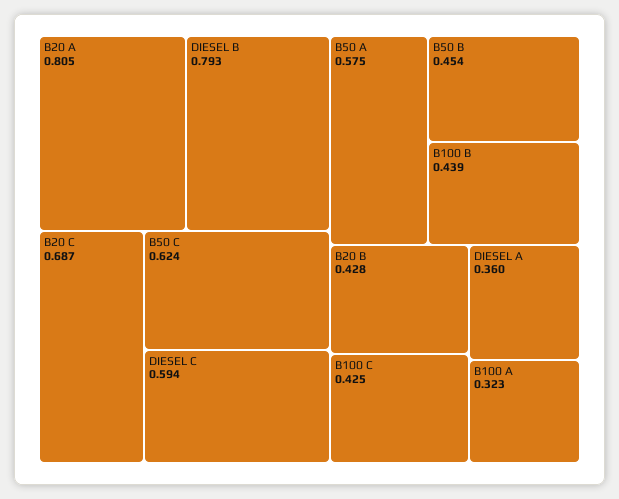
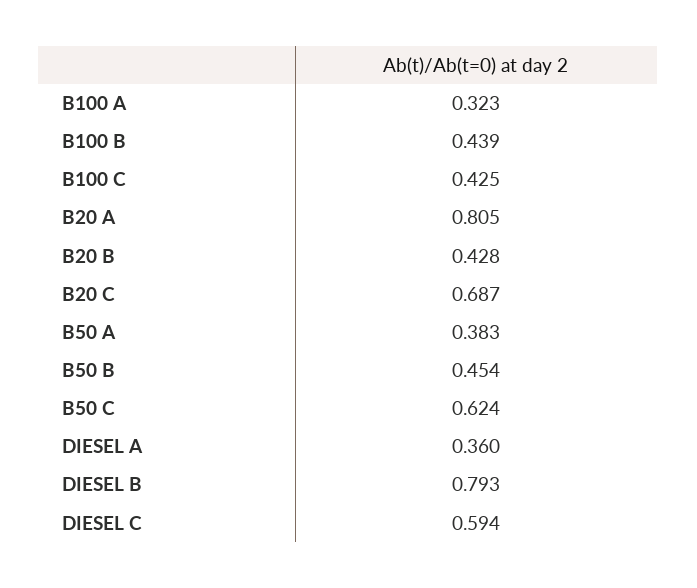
  {
    "B20 A": 0.805,
    "DIESEL B": 0.793,
    "B20 C": 0.687,
    "B50 C": 0.624,
    "DIESEL C": 0.594,
-   "B50 A": 0.575,
+   "B50 A": 0.383,
    "B50 B": 0.454,
    "B100 B": 0.439,
    "B20 B": 0.428,
    "B100 C": 0.425,
    "DIESEL A": 0.36,
    "B100 A": 0.323
  }

